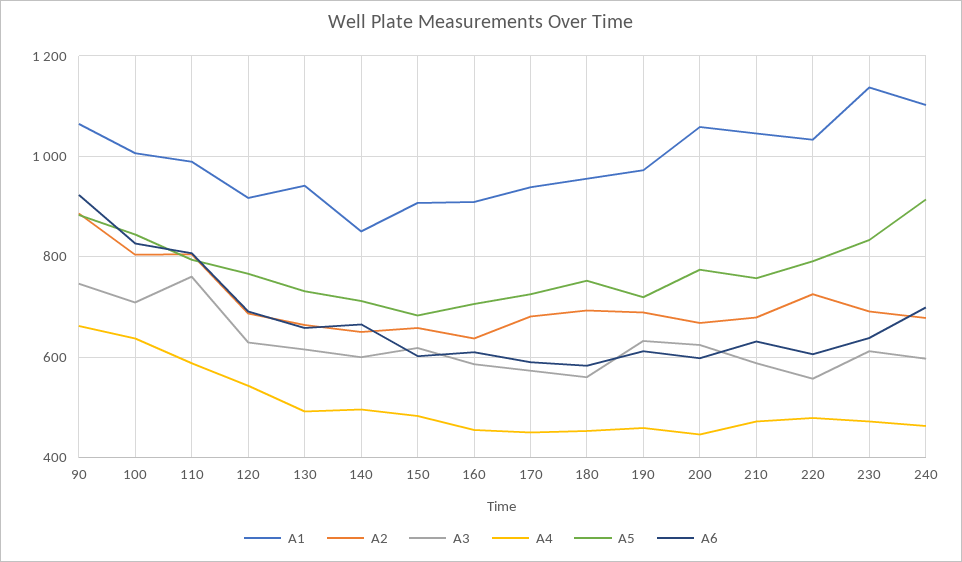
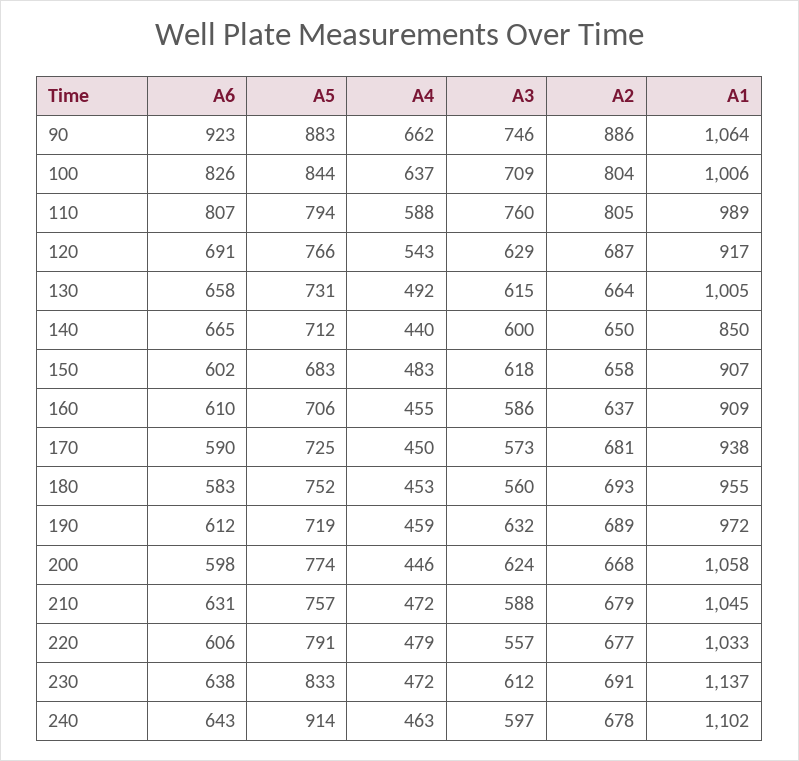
  {
    "A1": {
      "90": 1064,
      "100": 1006,
      "110": 989,
      "120": 917,
-     "130": 940,
+     "130": 1005,
      "140": 850,
      "150": 907,
      "160": 909,
      "170": 938,
      "180": 955,
      "190": 972,
      "200": 1058,
      "210": 1045,
      "220": 1033,
      "230": 1137,
      "240": 1102
    },
    "A2": {
      "90": 886,
      "100": 804,
      "110": 805,
      "120": 687,
      "130": 664,
      "140": 650,
      "150": 658,
      "160": 637,
      "170": 681,
      "180": 693,
      "190": 689,
      "200": 668,
      "210": 679,
-     "220": 720,
+     "220": 677,
      "230": 691,
      "240": 678
    },
    "A3": {
      "90": 746,
      "100": 709,
      "110": 760,
      "120": 629,
      "130": 615,
      "140": 600,
      "150": 618,
      "160": 586,
      "170": 573,
      "180": 560,
      "190": 632,
      "200": 624,
      "210": 588,
      "220": 557,
      "230": 612,
      "240": 597
    },
    "A4": {
      "90": 662,
      "100": 637,
      "110": 588,
      "120": 543,
      "130": 492,
-     "140": 500,
+     "140": 440,
      "150": 483,
      "160": 455,
      "170": 450,
      "180": 453,
      "190": 459,
      "200": 446,
      "210": 472,
      "220": 479,
      "230": 472,
      "240": 463
    },
    "A5": {
      "90": 883,
      "100": 844,
      "110": 794,
      "120": 766,
      "130": 731,
      "140": 712,
      "150": 683,
      "160": 706,
      "170": 725,
      "180": 752,
      "190": 719,
      "200": 774,
      "210": 757,
      "220": 791,
      "230": 833,
      "240": 914
    },
    "A6": {
      "90": 923,
      "100": 826,
      "110": 807,
      "120": 691,
      "130": 658,
      "140": 665,
      "150": 602,
      "160": 610,
      "170": 590,
      "180": 583,
      "190": 612,
      "200": 598,
      "210": 631,
      "220": 606,
      "230": 638,
-     "240": 700
+     "240": 643
    }
  }

